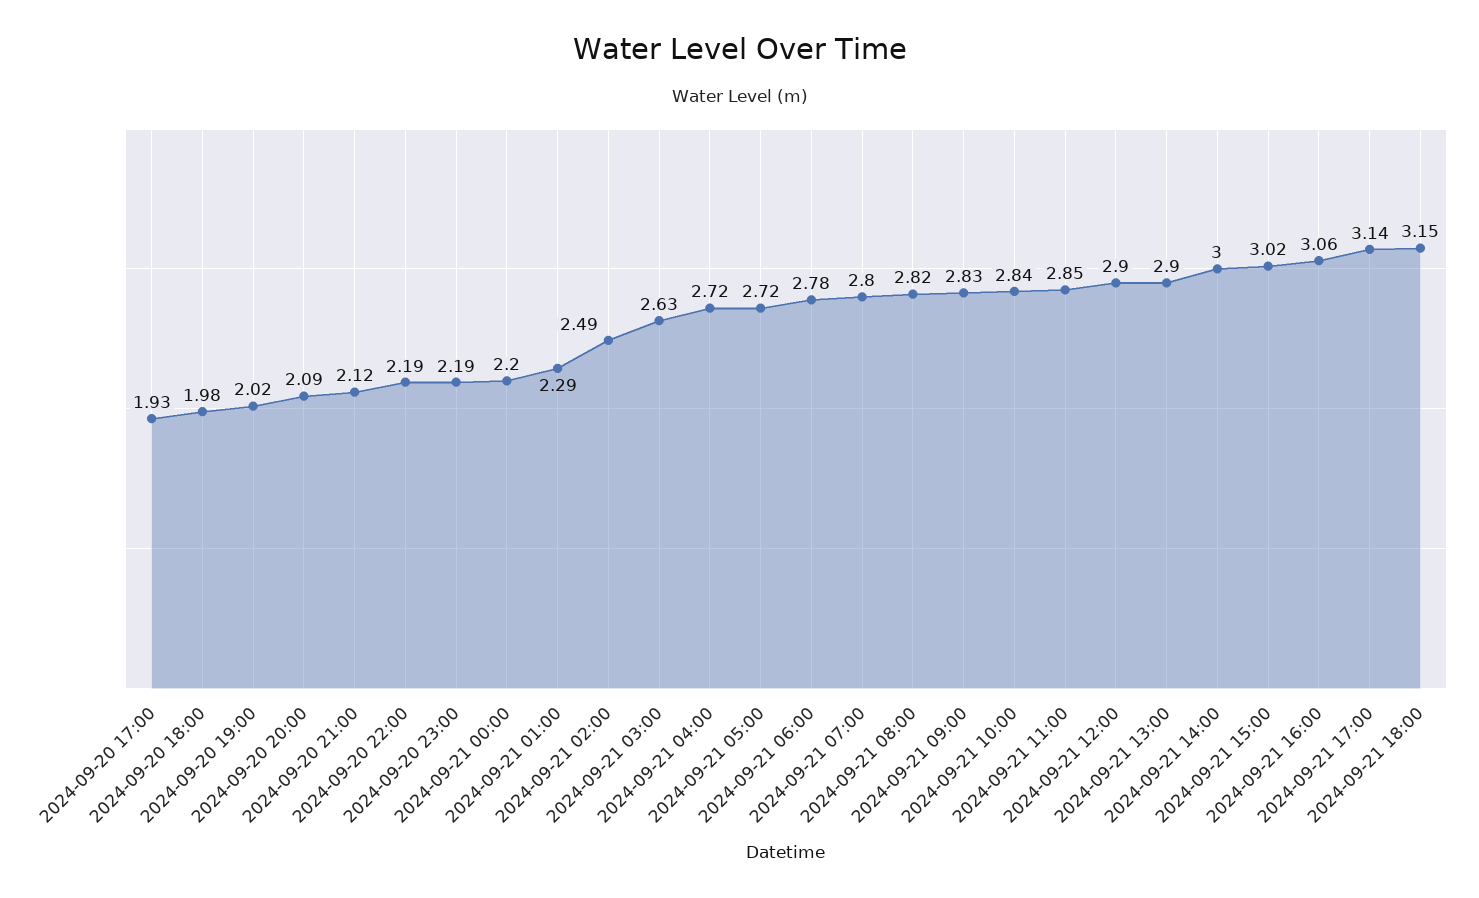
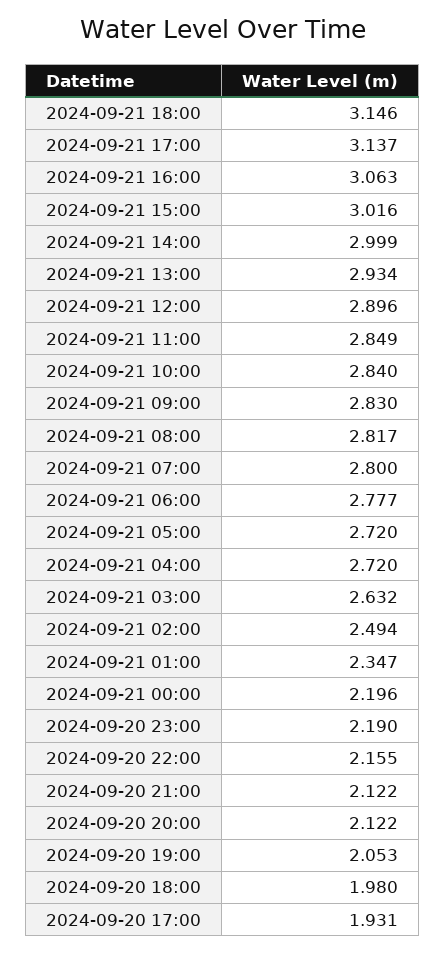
  {
    "2024-09-20 17:00": 1.931,
    "2024-09-20 18:00": 1.98,
-   "2024-09-20 19:00": 2.02,
+   "2024-09-20 19:00": 2.053,
-   "2024-09-20 20:00": 2.09,
+   "2024-09-20 20:00": 2.122,
    "2024-09-20 21:00": 2.122,
-   "2024-09-20 22:00": 2.19,
+   "2024-09-20 22:00": 2.155,
    "2024-09-20 23:00": 2.19,
    "2024-09-21 00:00": 2.196,
-   "2024-09-21 01:00": 2.29,
+   "2024-09-21 01:00": 2.347,
    "2024-09-21 02:00": 2.494,
    "2024-09-21 03:00": 2.632,
    "2024-09-21 04:00": 2.72,
    "2024-09-21 05:00": 2.72,
    "2024-09-21 06:00": 2.777,
    "2024-09-21 07:00": 2.8,
    "2024-09-21 08:00": 2.817,
    "2024-09-21 09:00": 2.83,
    "2024-09-21 10:00": 2.84,
    "2024-09-21 11:00": 2.849,
    "2024-09-21 12:00": 2.896,
-   "2024-09-21 13:00": 2.9,
+   "2024-09-21 13:00": 2.934,
    "2024-09-21 14:00": 2.999,
    "2024-09-21 15:00": 3.016,
    "2024-09-21 16:00": 3.063,
    "2024-09-21 17:00": 3.137,
    "2024-09-21 18:00": 3.146
  }

